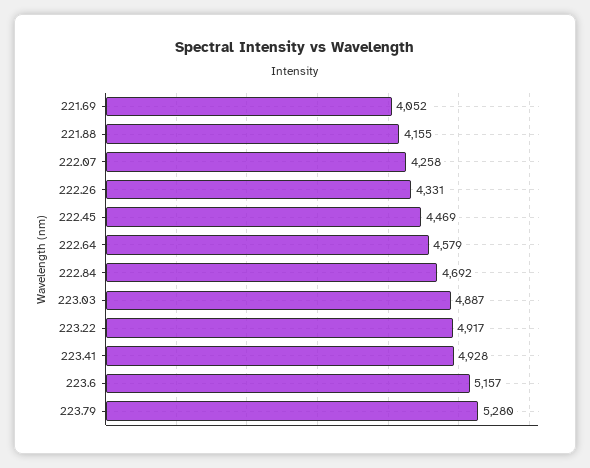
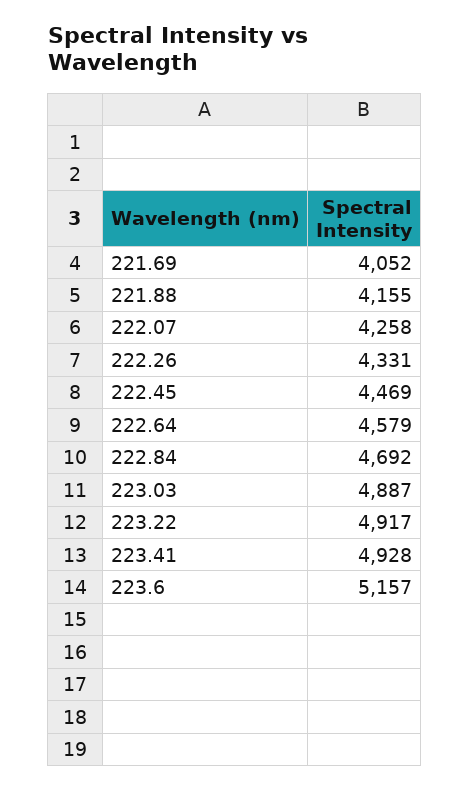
  {
    "221.69": 4052,
    "221.88": 4155,
    "222.07": 4258,
    "222.26": 4331,
    "222.45": 4469,
    "222.64": 4579,
    "222.84": 4692,
    "223.03": 4887,
    "223.22": 4917,
    "223.41": 4928,
-   "223.6": 5157,
+   "223.6": 5157
-   "223.79": 5280
  }

